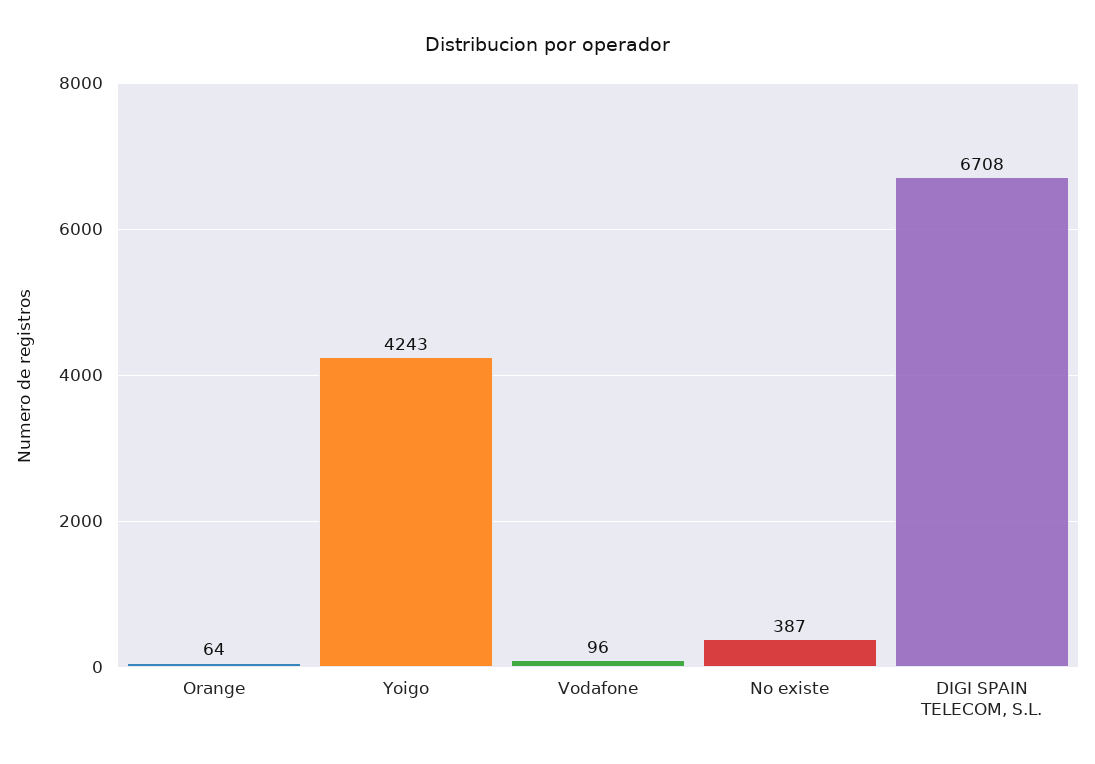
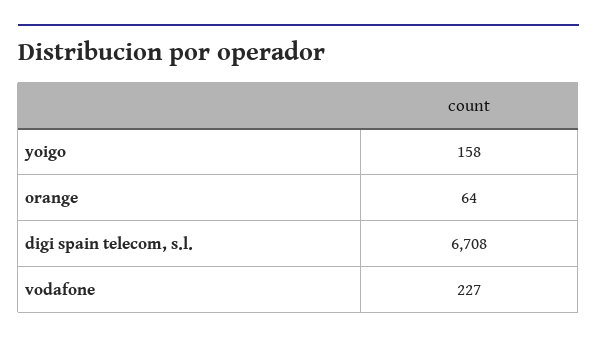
  {
    "Orange": 64,
-   "Yoigo": 4243,
+   "Yoigo": 158,
-   "Vodafone": 96,
+   "Vodafone": 227,
-   "No existe": 387,
    "DIGI SPAIN TELECOM, S.L.": 6708
  }

